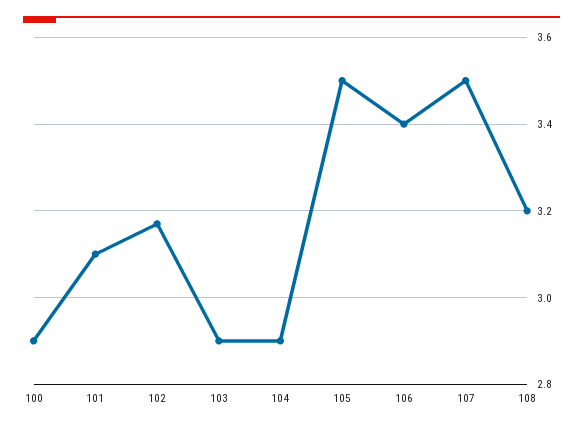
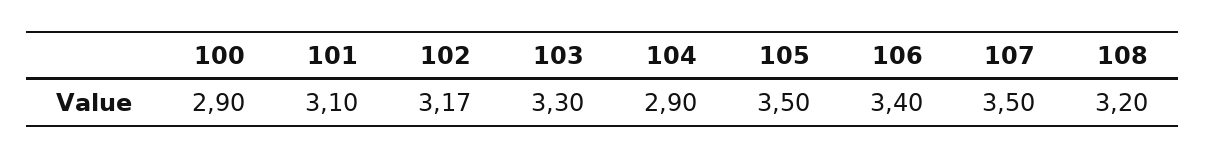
  {
    "100": 2.9,
    "101": 3.1,
    "102": 3.17,
-   "103": 2.9,
+   "103": 3.3,
    "104": 2.9,
    "105": 3.5,
    "106": 3.4,
    "107": 3.5,
    "108": 3.2
  }

